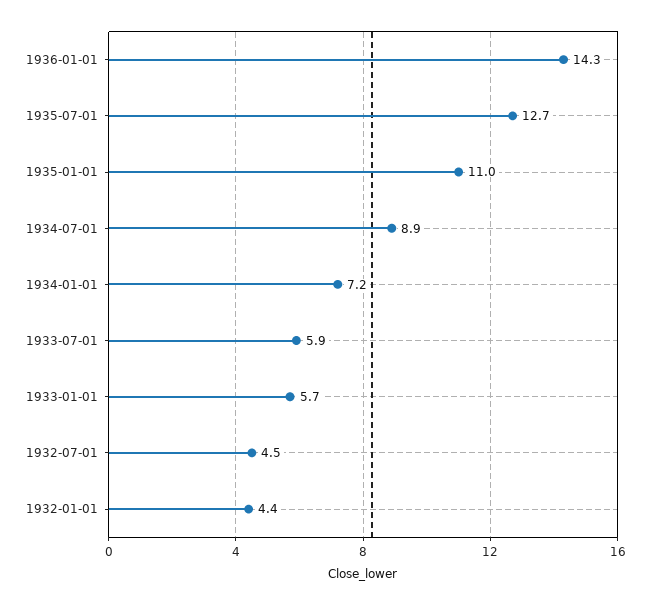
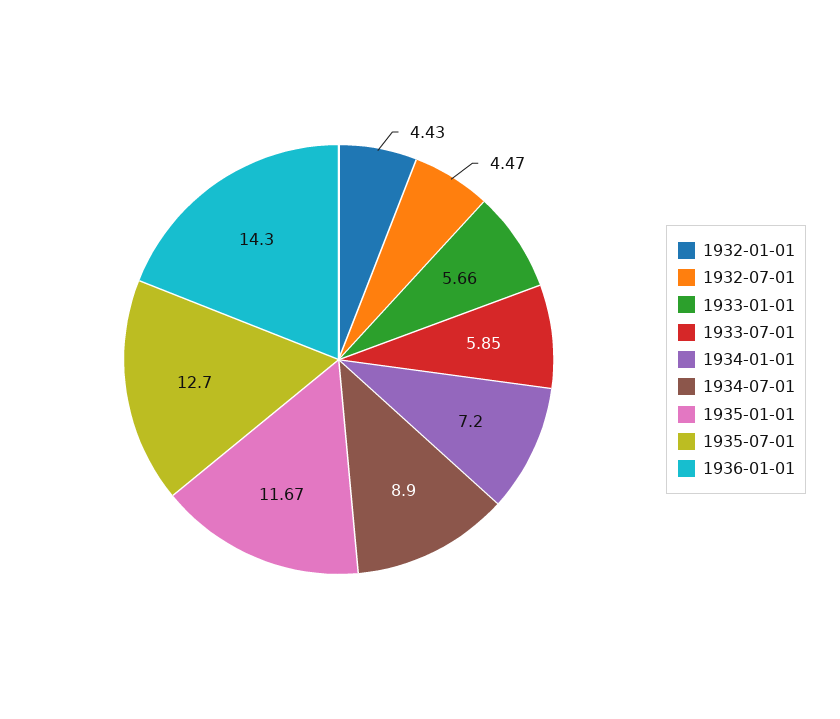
  {
    "1936-01-01": 14.3,
    "1935-07-01": 12.7,
-   "1935-01-01": 11,
+   "1935-01-01": 11.67,
    "1934-07-01": 8.9,
    "1934-01-01": 7.2,
    "1933-07-01": 5.85,
    "1933-01-01": 5.66,
    "1932-07-01": 4.47,
    "1932-01-01": 4.43
  }

